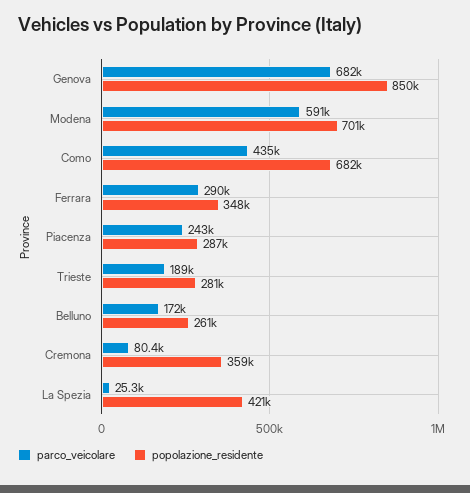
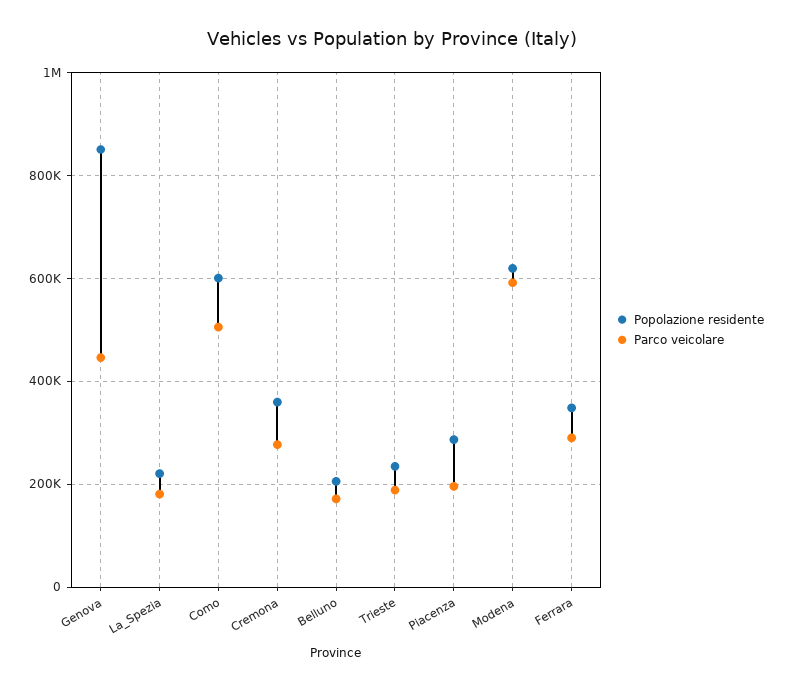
  {
    "parco_veicolare": {
-     "Genova": 682000,
+     "Genova": 440000,
      "Modena": 591000,
-     "Como": 435000,
+     "Como": 500000,
      "Ferrara": 290000,
-     "Piacenza": 243000,
+     "Piacenza": 200000,
      "Trieste": 189000,
      "Belluno": 172000,
-     "Cremona": 80400,
+     "Cremona": 280000,
-     "La Spezia": 25300
+     "La Spezia": 180000
    },
    "popolazione_residente": {
      "Genova": 850000,
-     "Modena": 701000,
+     "Modena": 620000,
-     "Como": 682000,
+     "Como": 600000,
      "Ferrara": 348000,
      "Piacenza": 287000,
-     "Trieste": 281000,
+     "Trieste": 240000,
-     "Belluno": 261000,
+     "Belluno": 200000,
      "Cremona": 359000,
-     "La Spezia": 421000
+     "La Spezia": 220000
    }
  }

